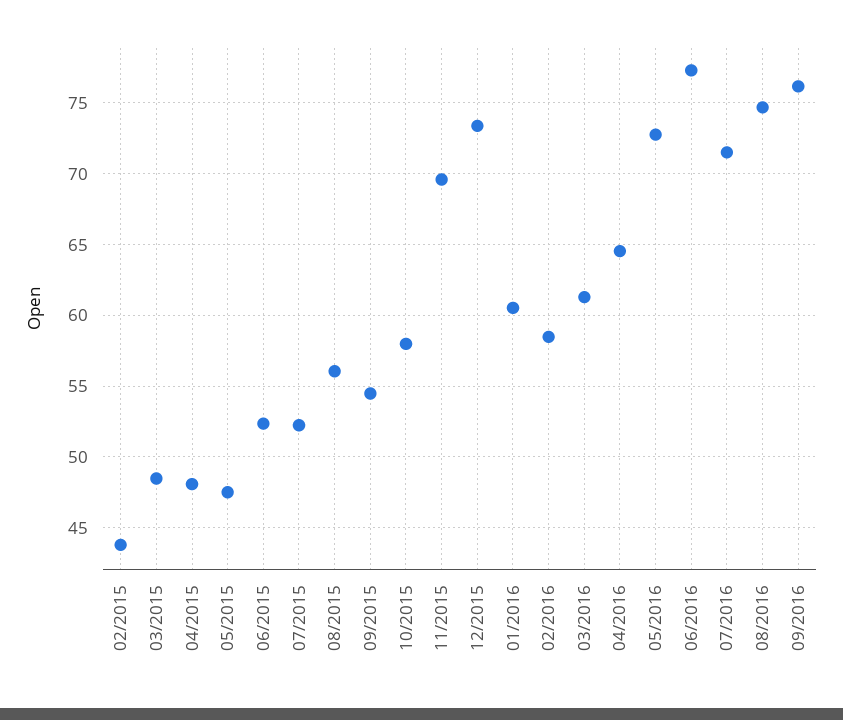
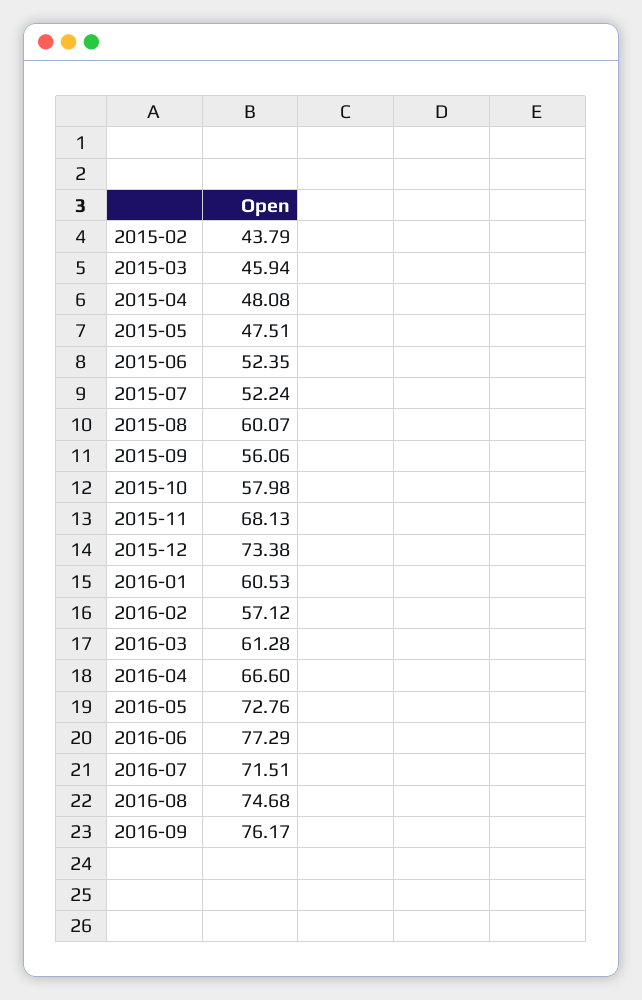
  {
    "02/2015": 43.79,
-   "03/2015": 48.5,
+   "03/2015": 45.94,
    "04/2015": 48.08,
    "05/2015": 47.51,
    "06/2015": 52.35,
    "07/2015": 52.24,
-   "08/2015": 56,
+   "08/2015": 60.07,
-   "09/2015": 54.5,
+   "09/2015": 56.06,
    "10/2015": 57.98,
-   "11/2015": 69.5,
+   "11/2015": 68.13,
    "12/2015": 73.38,
    "01/2016": 60.53,
-   "02/2016": 58.5,
+   "02/2016": 57.12,
    "03/2016": 61.28,
-   "04/2016": 64.5,
+   "04/2016": 66.6,
    "05/2016": 72.76,
    "06/2016": 77.29,
    "07/2016": 71.51,
    "08/2016": 74.68,
    "09/2016": 76.17
  }

